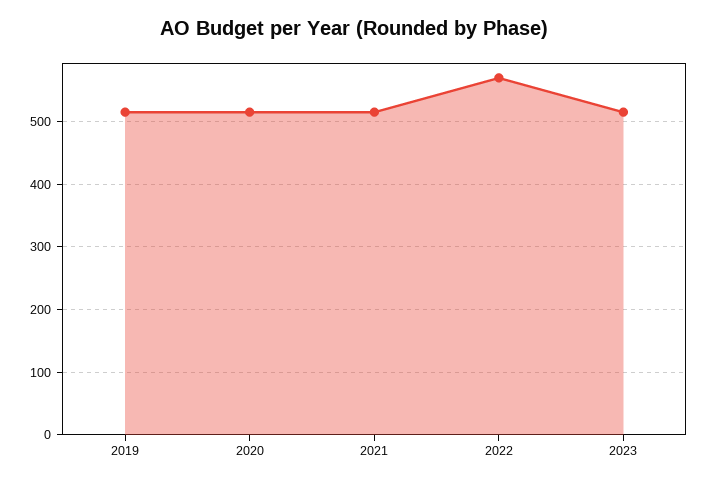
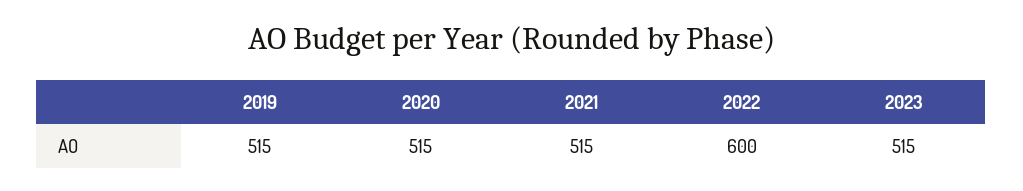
  {
    "2019": 515,
    "2020": 515,
    "2021": 515,
-   "2022": 570,
+   "2022": 600,
    "2023": 515
  }

